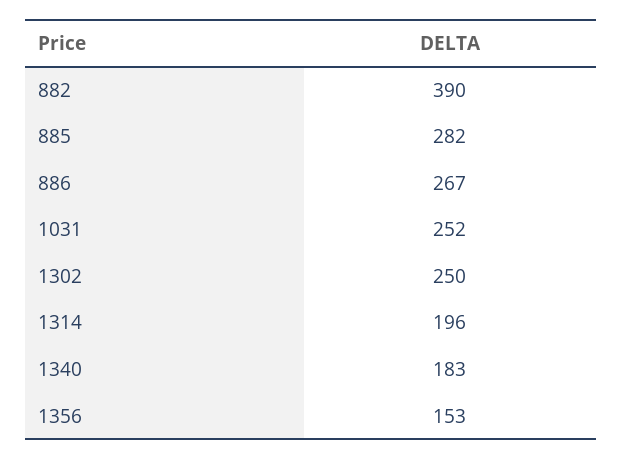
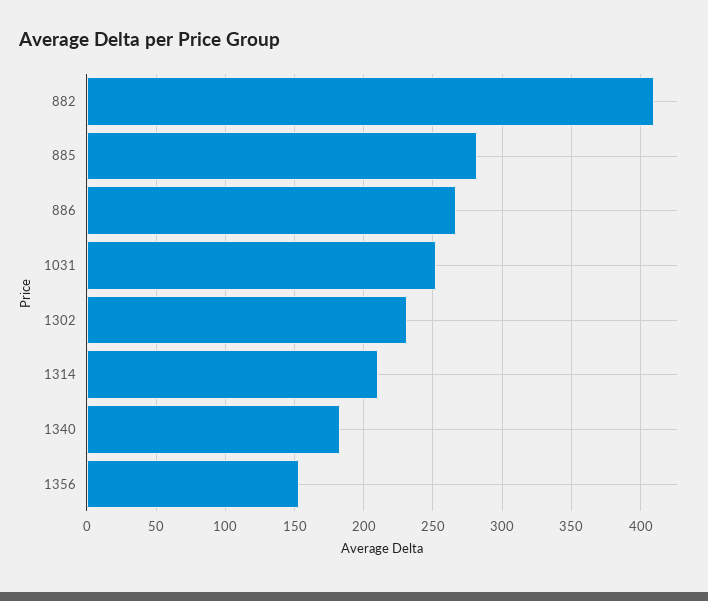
  {
-   "882": 390,
+   "882": 410,
    "885": 282,
    "886": 267,
    "1031": 252,
-   "1302": 250,
+   "1302": 230,
-   "1314": 196,
+   "1314": 210,
    "1340": 183,
    "1356": 153
  }

